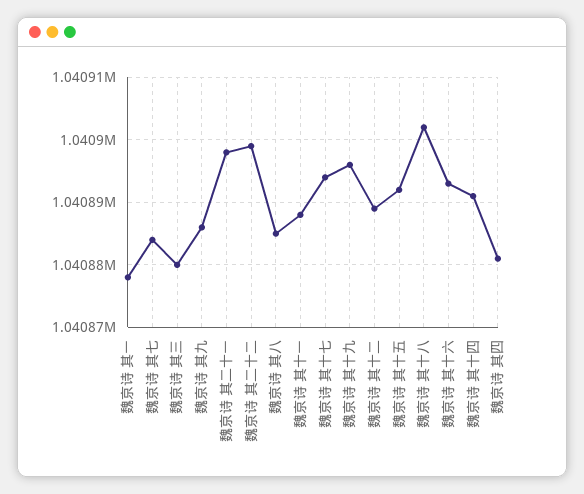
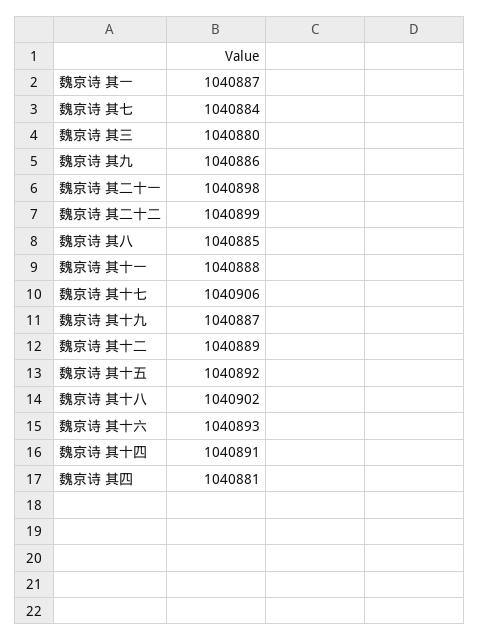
  {
-   "魏京诗 其一": 1040878,
+   "魏京诗 其一": 1040887,
    "魏京诗 其七": 1040884,
    "魏京诗 其三": 1040880,
    "魏京诗 其九": 1040886,
    "魏京诗 其二十一": 1040898,
    "魏京诗 其二十二": 1040899,
    "魏京诗 其八": 1040885,
    "魏京诗 其十一": 1040888,
-   "魏京诗 其十七": 1040894,
+   "魏京诗 其十七": 1040906,
-   "魏京诗 其十九": 1040896,
+   "魏京诗 其十九": 1040887,
    "魏京诗 其十二": 1040889,
    "魏京诗 其十五": 1040892,
    "魏京诗 其十八": 1040902,
    "魏京诗 其十六": 1040893,
    "魏京诗 其十四": 1040891,
    "魏京诗 其四": 1040881
  }

